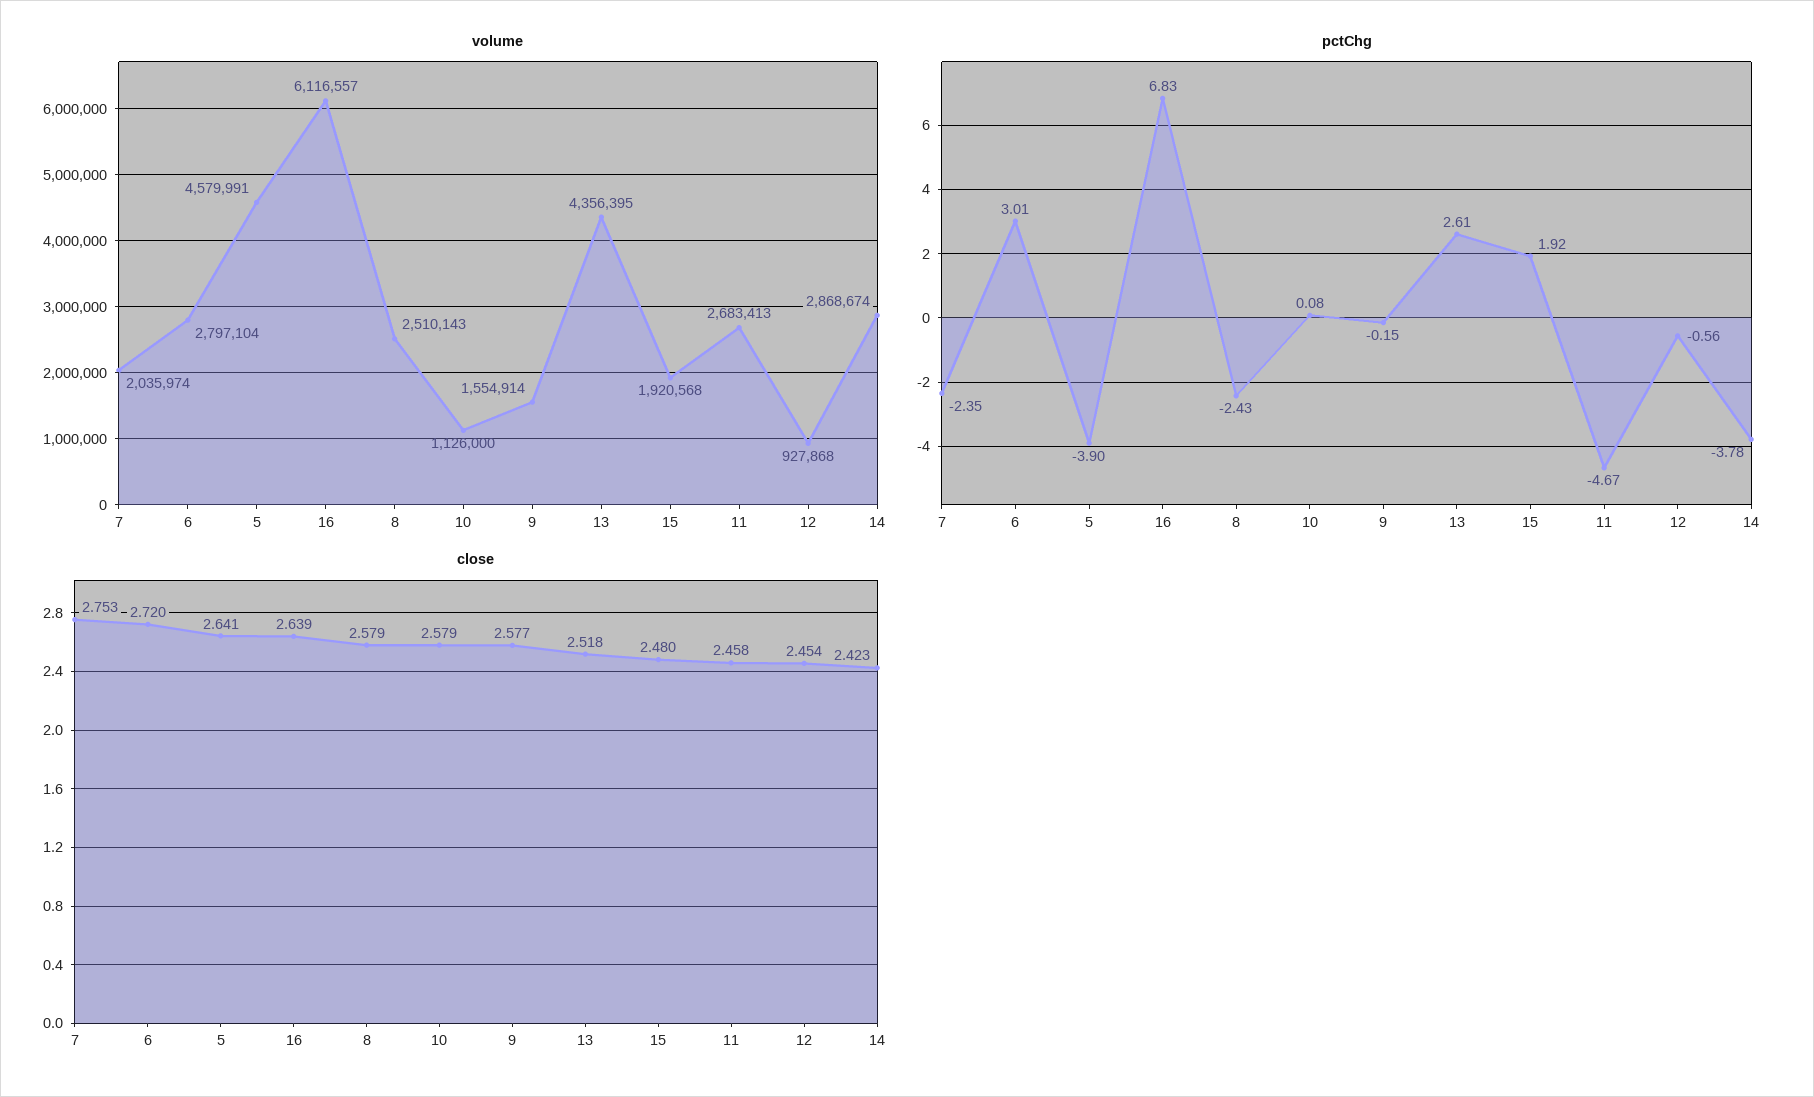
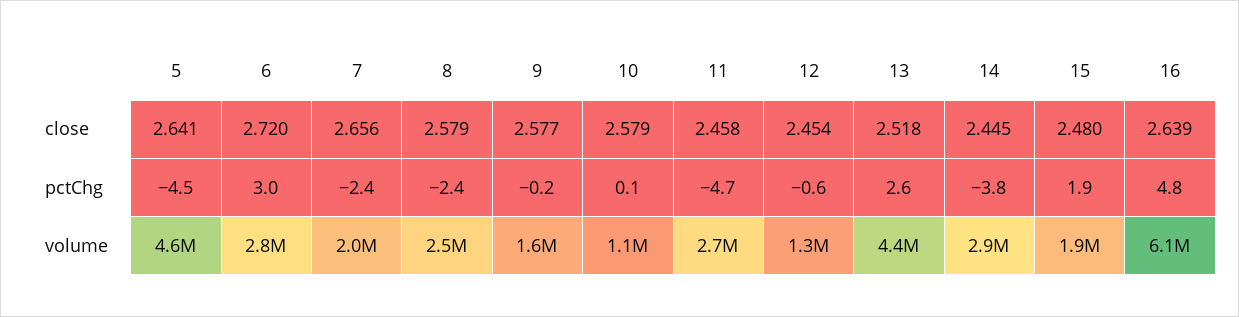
  {
    "volume": {
      "7": 2035974,
      "6": 2797104,
      "5": 4579991,
      "16": 6116557,
      "8": 2510143,
      "10": 1126000,
      "9": 1554914,
      "13": 4356395,
      "15": 1920568,
      "11": 2683413,
-     "12": 927868,
+     "12": 1300000,
      "14": 2868674
    },
    "pctChg": {
      "7": -2.35,
      "6": 3.01,
-     "5": -3.9,
+     "5": -4.5,
-     "16": 6.83,
+     "16": 4.8,
      "8": -2.43,
      "10": 0.08,
      "9": -0.15,
      "13": 2.61,
      "15": 1.92,
      "11": -4.67,
      "12": -0.56,
      "14": -3.78
    },
    "close": {
-     "7": 2.753,
+     "7": 2.656,
      "6": 2.72,
      "5": 2.641,
      "16": 2.639,
      "8": 2.579,
      "10": 2.579,
      "9": 2.577,
      "13": 2.518,
      "15": 2.48,
      "11": 2.458,
      "12": 2.454,
-     "14": 2.423
+     "14": 2.445
    }
  }

